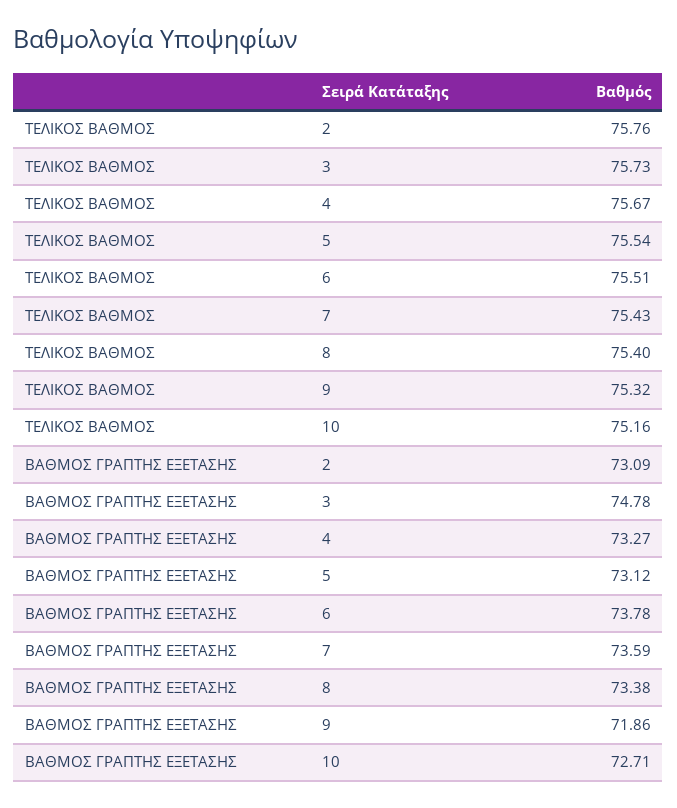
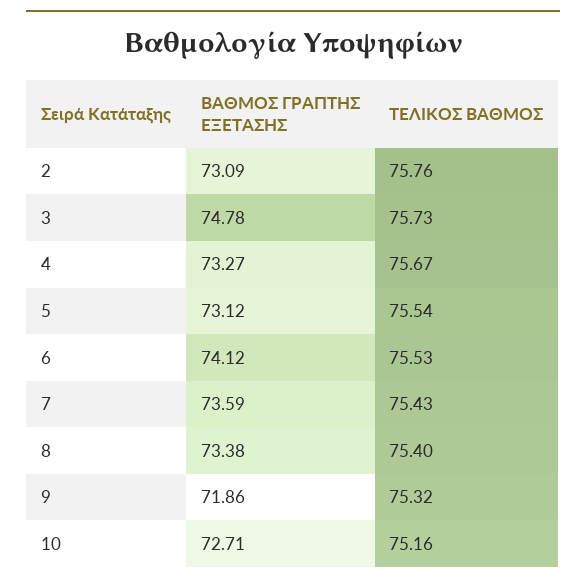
  {
    "ΤΕΛΙΚΟΣ ΒΑΘΜΟΣ": {
      "2": 75.76,
      "3": 75.73,
      "4": 75.67,
      "5": 75.54,
-     "6": 75.51,
+     "6": 75.53,
      "7": 75.43,
      "8": 75.4,
      "9": 75.32,
      "10": 75.16
    },
    "ΒΑΘΜΟΣ ΓΡΑΠΤΗΣ ΕΞΕΤΑΣΗΣ": {
      "2": 73.09,
      "3": 74.78,
      "4": 73.27,
      "5": 73.12,
-     "6": 73.78,
+     "6": 74.12,
      "7": 73.59,
      "8": 73.38,
      "9": 71.86,
      "10": 72.71
    }
  }

